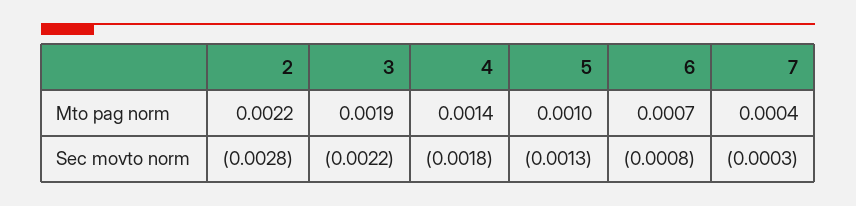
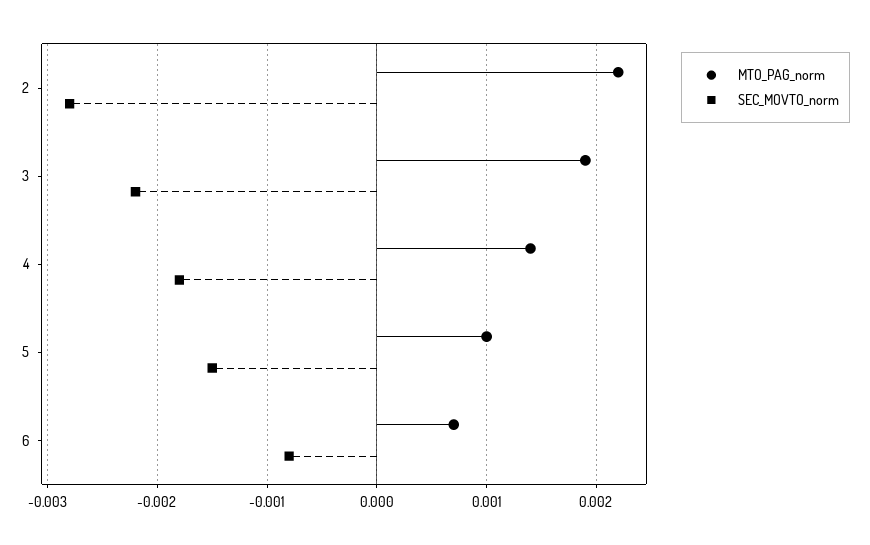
  {
    "Mto pag norm": {
      "2": 0.0022,
      "3": 0.0019,
      "4": 0.0014,
      "5": 0.001,
-     "6": 0.0007,
+     "6": 0.0007
-     "7": 0.0004
    },
    "Sec movto norm": {
      "2": -0.0028,
      "3": -0.0022,
      "4": -0.0018,
-     "5": -0.0013,
+     "5": -0.0015,
-     "6": -0.0008,
+     "6": -0.0008
-     "7": -0.0003
    }
  }

